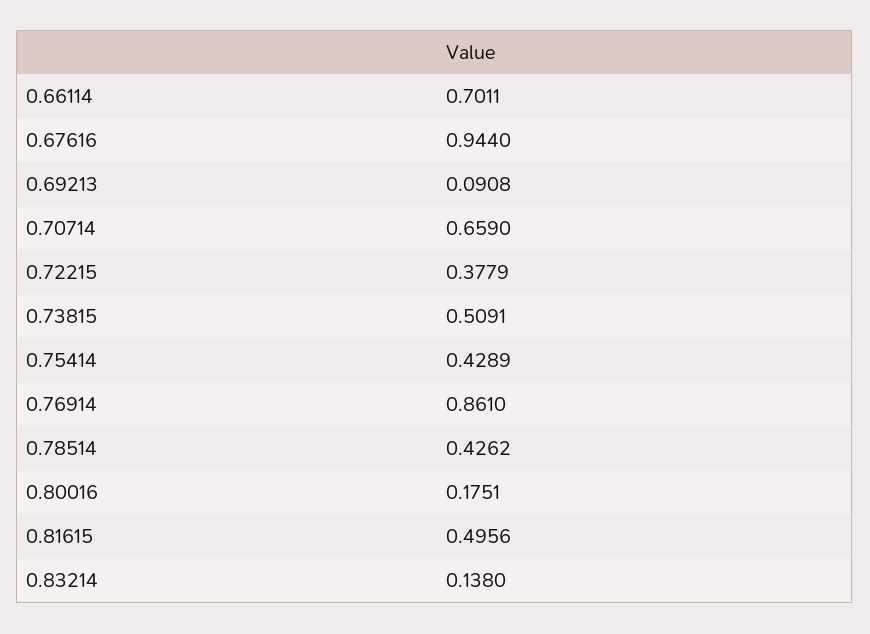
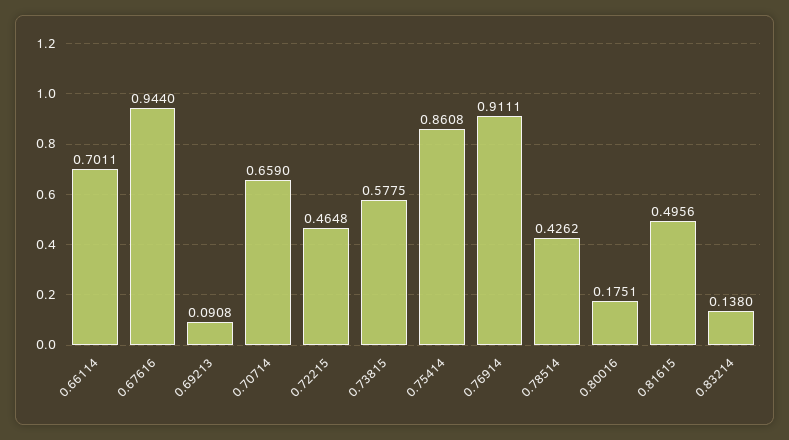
  {
    "0.66114": 0.7011,
    "0.67616": 0.944,
    "0.69213": 0.0908,
    "0.70714": 0.659,
-   "0.72215": 0.3779,
+   "0.72215": 0.4648,
-   "0.73815": 0.5091,
+   "0.73815": 0.5775,
-   "0.75414": 0.4289,
+   "0.75414": 0.8608,
-   "0.76914": 0.861,
+   "0.76914": 0.9111,
    "0.78514": 0.4262,
    "0.80016": 0.1751,
    "0.81615": 0.4956,
    "0.83214": 0.138
  }

